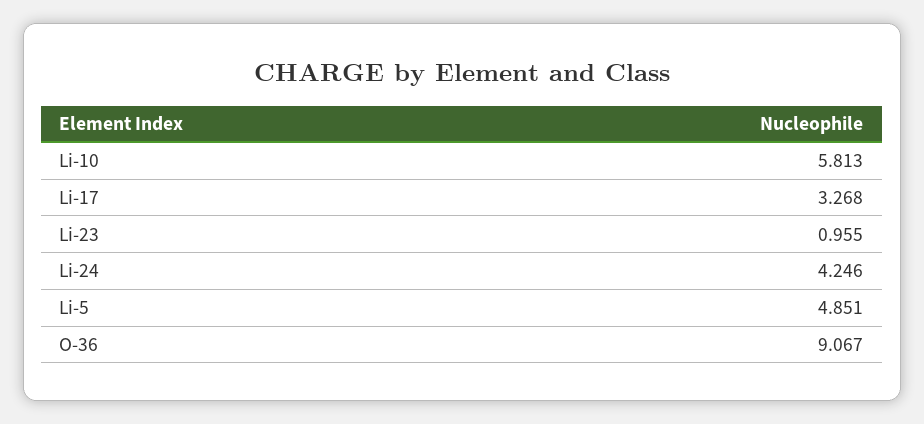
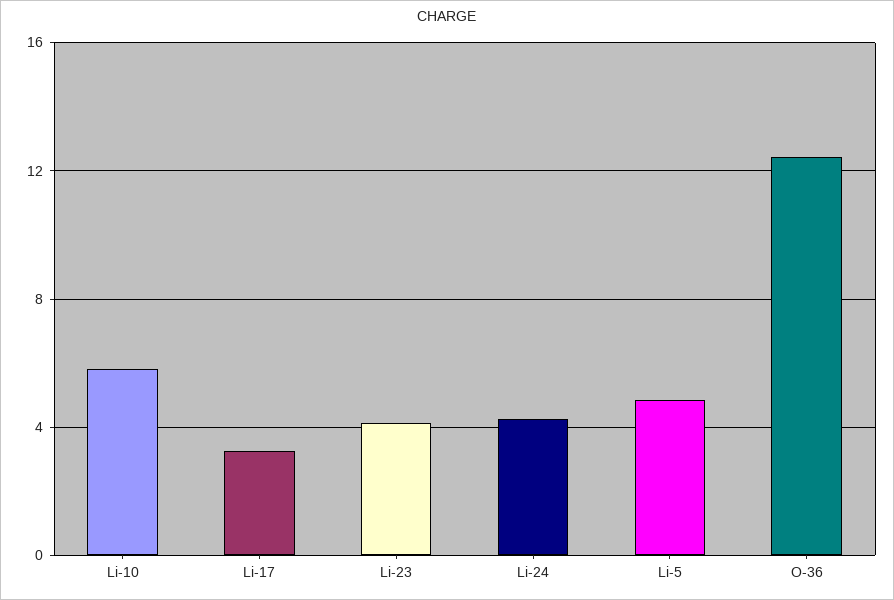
  {
    "Li-10": 5.813,
    "Li-17": 3.268,
-   "Li-23": 0.955,
+   "Li-23": 4,
    "Li-24": 4.246,
    "Li-5": 4.851,
-   "O-36": 9.067
+   "O-36": 12.5
  }

